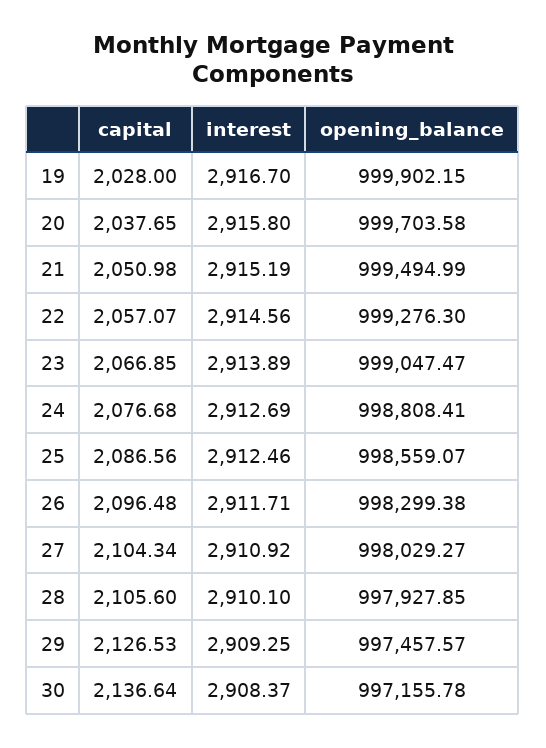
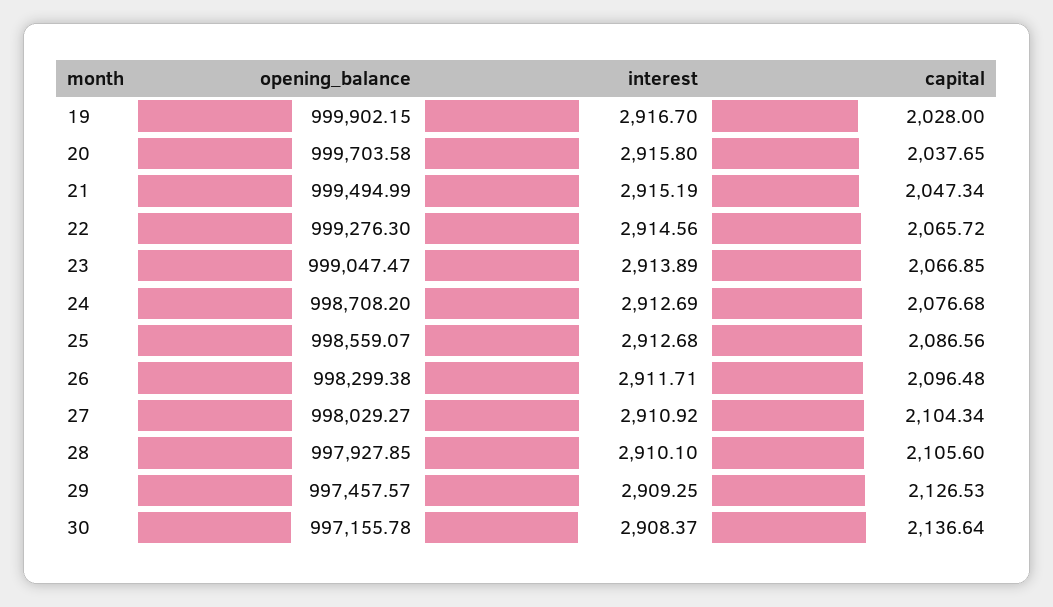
  {
    "capital": {
      "19": 2028,
      "20": 2037.65,
-     "21": 2050.98,
+     "21": 2047.34,
-     "22": 2057.07,
+     "22": 2065.72,
      "23": 2066.85,
      "24": 2076.68,
      "25": 2086.56,
      "26": 2096.48,
      "27": 2104.34,
      "28": 2105.6,
      "29": 2126.53,
      "30": 2136.64
    },
    "interest": {
      "19": 2916.7,
      "20": 2915.8,
      "21": 2915.19,
      "22": 2914.56,
      "23": 2913.89,
      "24": 2912.69,
-     "25": 2912.46,
+     "25": 2912.68,
      "26": 2911.71,
      "27": 2910.92,
      "28": 2910.1,
      "29": 2909.25,
      "30": 2908.37
    },
    "opening_balance": {
      "19": 999902.15,
      "20": 999703.58,
      "21": 999494.99,
      "22": 999276.3,
      "23": 999047.47,
-     "24": 998808.41,
+     "24": 998708.2,
      "25": 998559.07,
      "26": 998299.38,
      "27": 998029.27,
      "28": 997927.85,
      "29": 997457.57,
      "30": 997155.78
    }
  }

